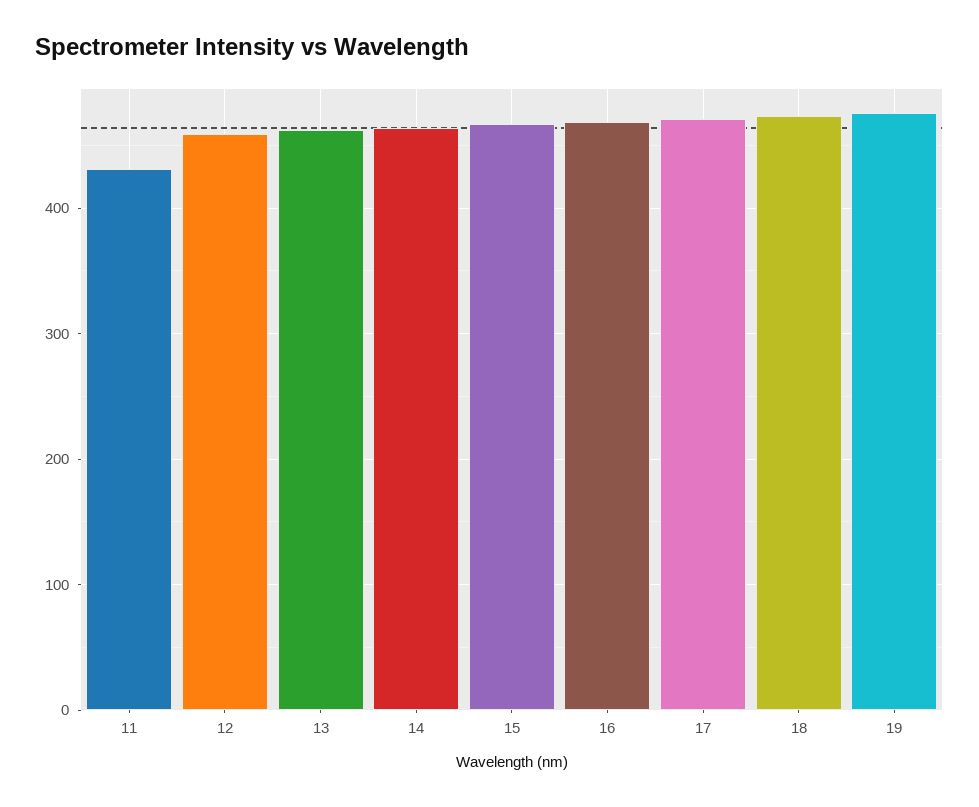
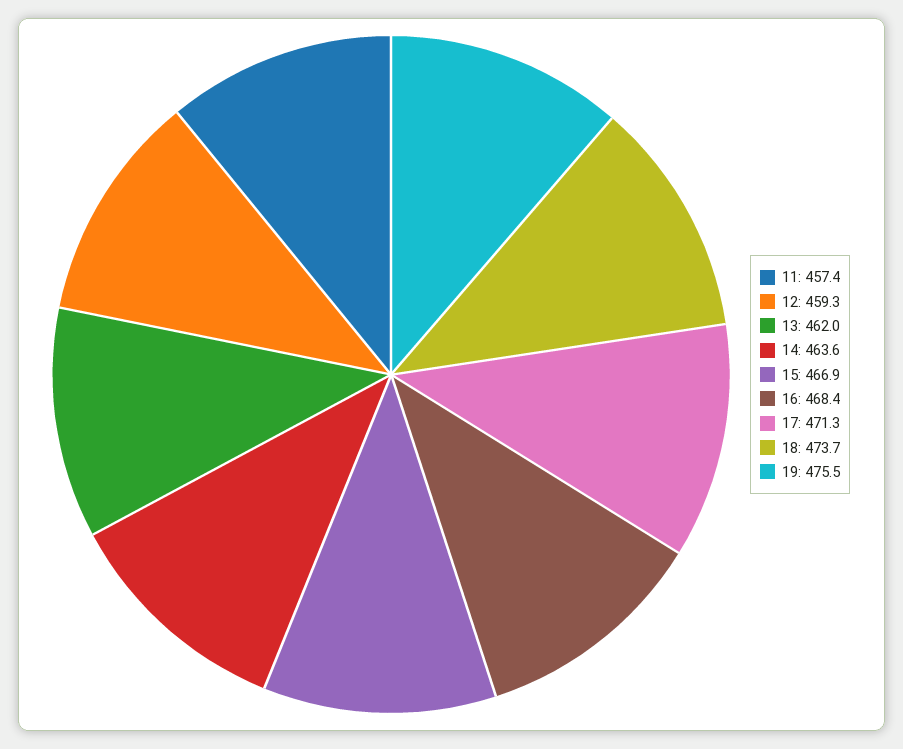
  {
-   "11": 430,
+   "11": 457.4,
    "12": 459.3,
    "13": 462,
    "14": 463.6,
    "15": 466.9,
    "16": 468.4,
    "17": 471.3,
    "18": 473.7,
    "19": 475.5
  }

